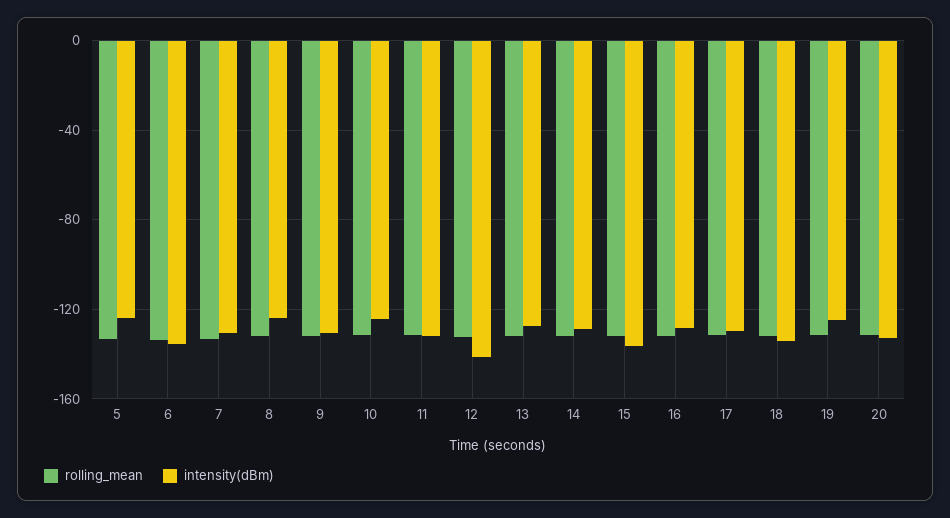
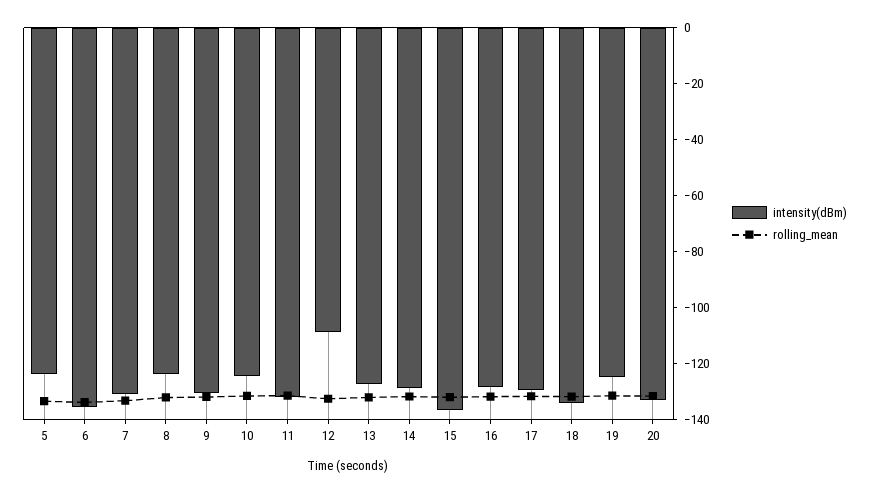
  {
    "rolling_mean": {
      "5": -135,
      "6": -135,
      "7": -135,
      "8": -130,
      "9": -130,
      "10": -130,
      "11": -130,
      "12": -135,
      "13": -130,
      "14": -130,
      "15": -130,
      "16": -130,
      "17": -130,
      "18": -130,
      "19": -130,
      "20": -130
    },
    "intensity(dBm)": {
      "5": -125,
      "6": -135,
      "7": -130,
      "8": -125,
      "9": -130,
      "10": -125,
      "11": -130,
-     "12": -140,
+     "12": -110,
      "13": -125,
      "14": -130,
      "15": -135,
      "16": -130,
      "17": -130,
      "18": -135,
      "19": -125,
      "20": -135
    }
  }

